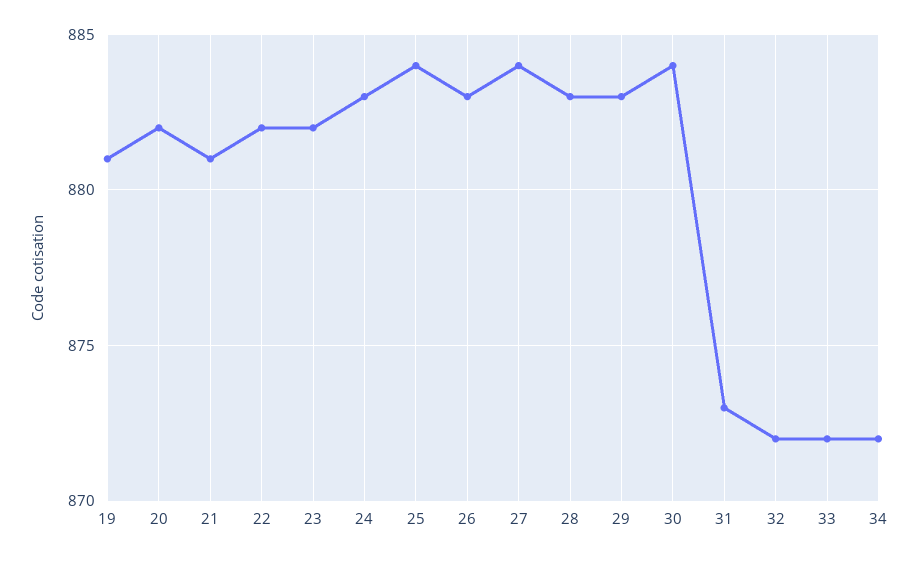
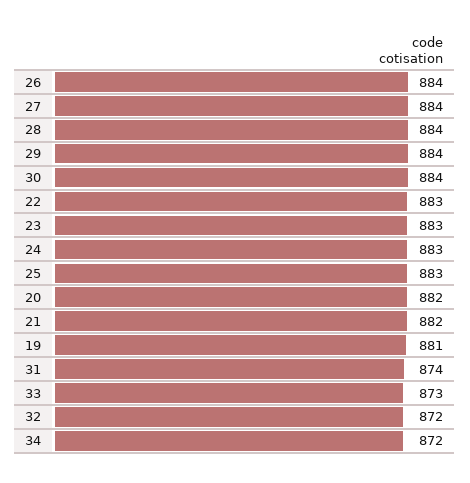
  {
    "19": 881,
    "20": 882,
-   "21": 881,
+   "21": 882,
-   "22": 882,
+   "22": 883,
-   "23": 882,
+   "23": 883,
    "24": 883,
-   "25": 884,
+   "25": 883,
-   "26": 883,
+   "26": 884,
    "27": 884,
-   "28": 883,
+   "28": 884,
-   "29": 883,
+   "29": 884,
    "30": 884,
-   "31": 873,
+   "31": 874,
    "32": 872,
-   "33": 872,
+   "33": 873,
    "34": 872
  }

